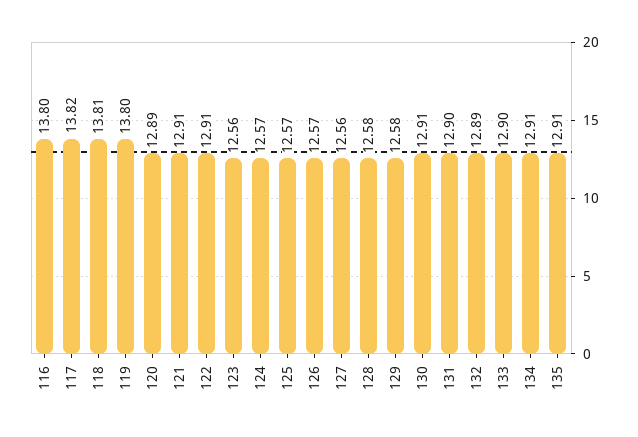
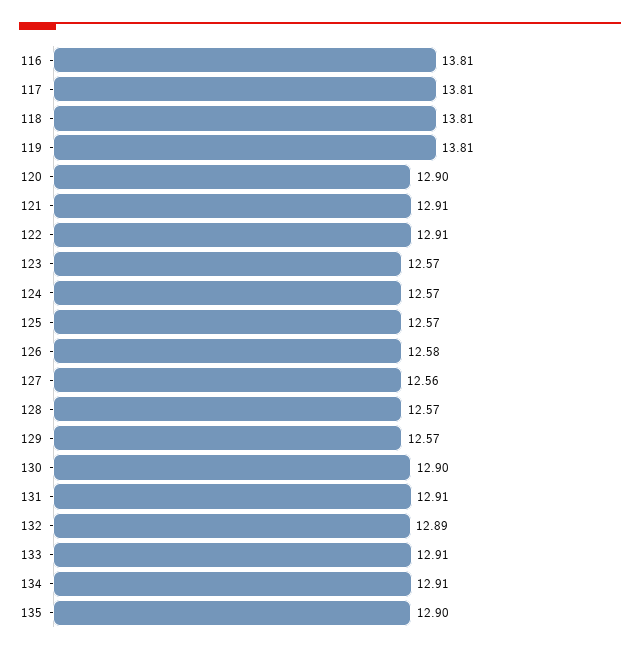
  {
-   "116": 13.8,
+   "116": 13.81,
-   "117": 13.82,
+   "117": 13.81,
    "118": 13.81,
-   "119": 13.8,
+   "119": 13.81,
-   "120": 12.89,
+   "120": 12.9,
    "121": 12.91,
    "122": 12.91,
-   "123": 12.56,
+   "123": 12.57,
    "124": 12.57,
    "125": 12.57,
-   "126": 12.57,
+   "126": 12.58,
    "127": 12.56,
-   "128": 12.58,
+   "128": 12.57,
-   "129": 12.58,
+   "129": 12.57,
-   "130": 12.91,
+   "130": 12.9,
-   "131": 12.9,
+   "131": 12.91,
    "132": 12.89,
-   "133": 12.9,
+   "133": 12.91,
    "134": 12.91,
-   "135": 12.91
+   "135": 12.9
  }

